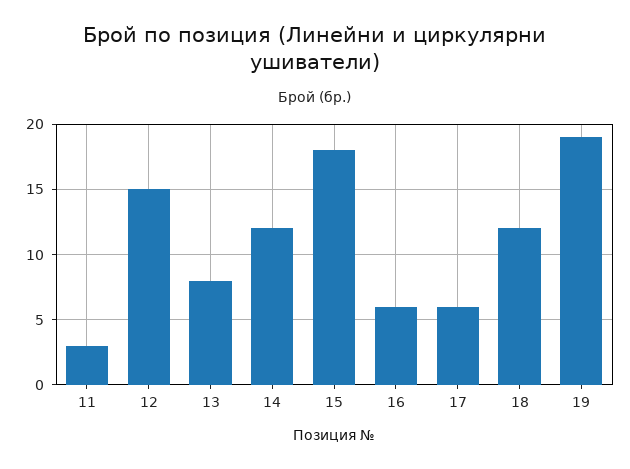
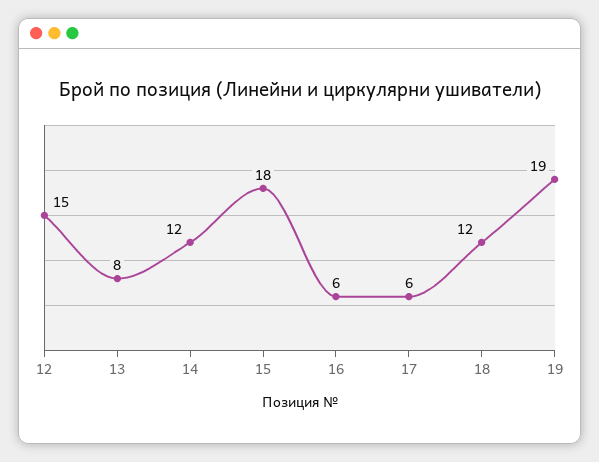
  {
-   "11": 3,
    "12": 15,
    "13": 8,
    "14": 12,
    "15": 18,
    "16": 6,
    "17": 6,
    "18": 12,
    "19": 19
  }

